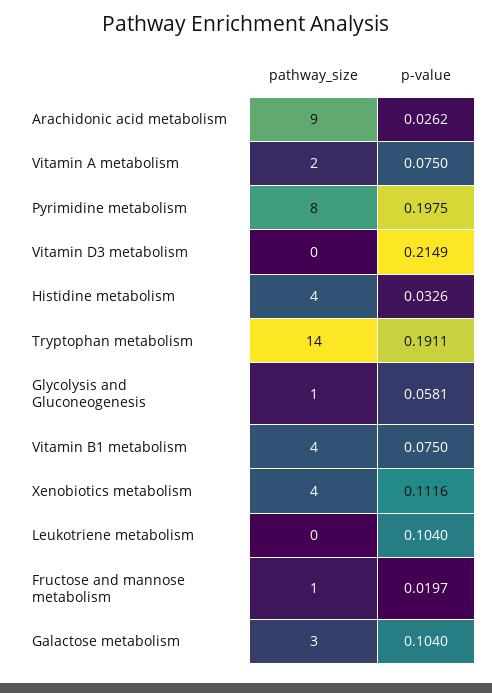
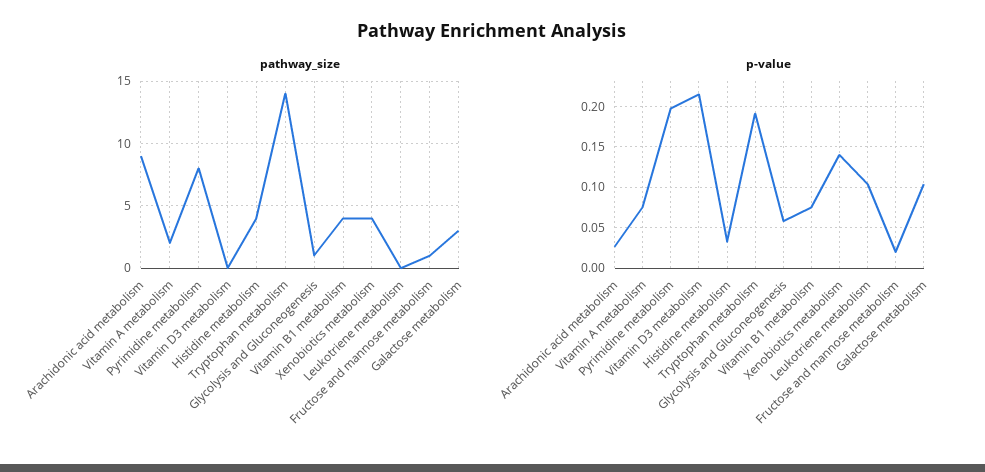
  {
    "pathway_size": {
      "Arachidonic acid metabolism": 9,
      "Vitamin A metabolism": 2,
      "Pyrimidine metabolism": 8,
      "Vitamin D3 metabolism": 0,
      "Histidine metabolism": 4,
      "Tryptophan metabolism": 14,
      "Glycolysis and Gluconeogenesis": 1,
      "Vitamin B1 metabolism": 4,
      "Xenobiotics metabolism": 4,
      "Leukotriene metabolism": 0,
      "Fructose and mannose metabolism": 1,
      "Galactose metabolism": 3
    },
    "p-value": {
      "Arachidonic acid metabolism": 0.0262,
      "Vitamin A metabolism": 0.075,
      "Pyrimidine metabolism": 0.1975,
      "Vitamin D3 metabolism": 0.2149,
      "Histidine metabolism": 0.0326,
      "Tryptophan metabolism": 0.1911,
      "Glycolysis and Gluconeogenesis": 0.0581,
      "Vitamin B1 metabolism": 0.075,
-     "Xenobiotics metabolism": 0.1116,
+     "Xenobiotics metabolism": 0.14,
      "Leukotriene metabolism": 0.104,
      "Fructose and mannose metabolism": 0.0197,
      "Galactose metabolism": 0.104
    }
  }

